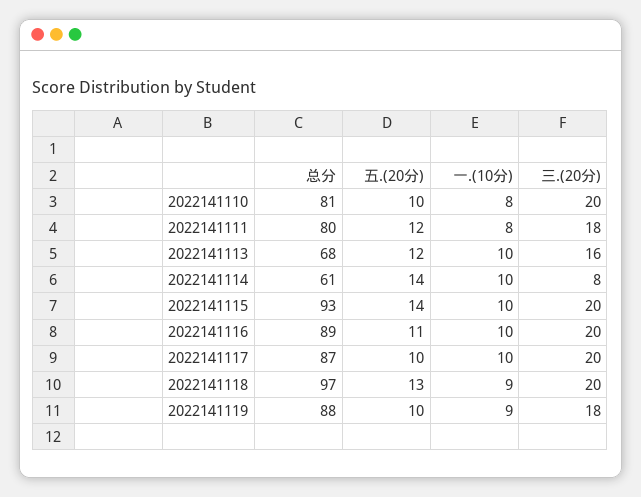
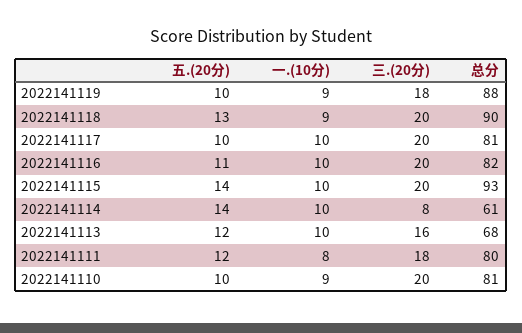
  {
    "总分": {
      "2022141110": 81,
      "2022141111": 80,
      "2022141113": 68,
      "2022141114": 61,
      "2022141115": 93,
-     "2022141116": 89,
+     "2022141116": 82,
-     "2022141117": 87,
+     "2022141117": 81,
-     "2022141118": 97,
+     "2022141118": 90,
      "2022141119": 88
    },
    "五.(20分)": {
      "2022141110": 10,
      "2022141111": 12,
      "2022141113": 12,
      "2022141114": 14,
      "2022141115": 14,
      "2022141116": 11,
      "2022141117": 10,
      "2022141118": 13,
      "2022141119": 10
    },
    "一.(10分)": {
-     "2022141110": 8,
+     "2022141110": 9,
      "2022141111": 8,
      "2022141113": 10,
      "2022141114": 10,
      "2022141115": 10,
      "2022141116": 10,
      "2022141117": 10,
      "2022141118": 9,
      "2022141119": 9
    },
    "三.(20分)": {
      "2022141110": 20,
      "2022141111": 18,
      "2022141113": 16,
      "2022141114": 8,
      "2022141115": 20,
      "2022141116": 20,
      "2022141117": 20,
      "2022141118": 20,
      "2022141119": 18
    }
  }

